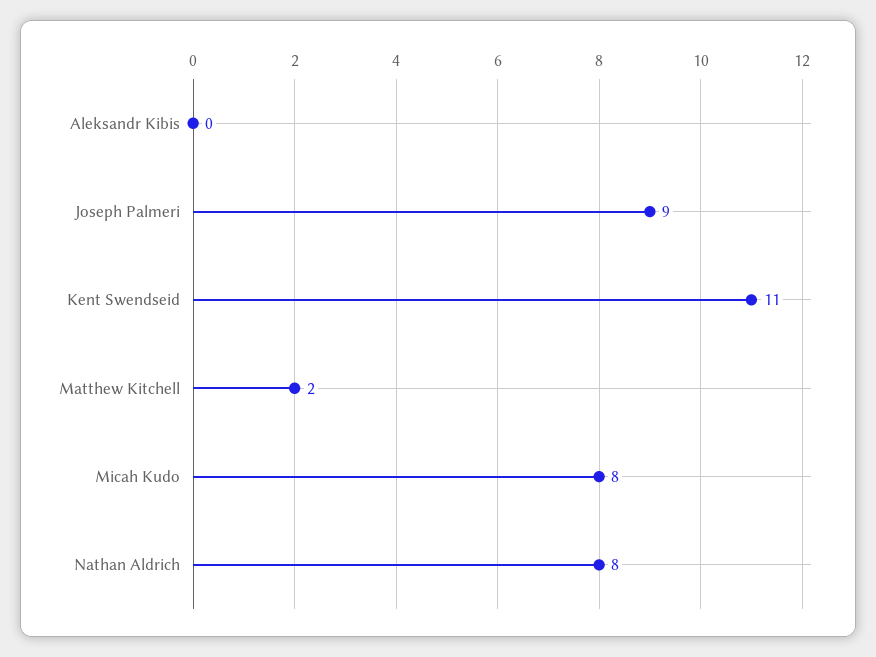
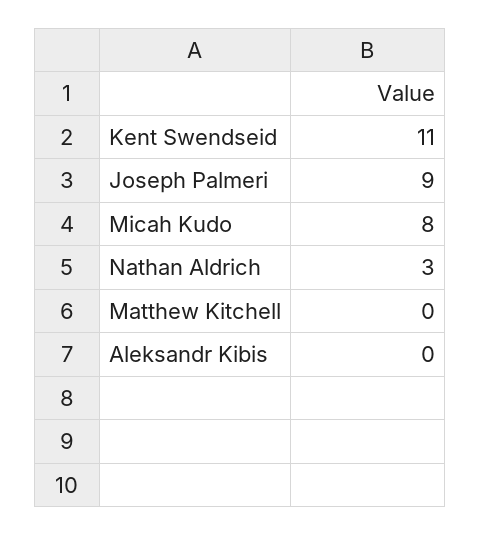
  {
    "Aleksandr Kibis": 0,
    "Joseph Palmeri": 9,
    "Kent Swendseid": 11,
-   "Matthew Kitchell": 2,
+   "Matthew Kitchell": 0,
    "Micah Kudo": 8,
-   "Nathan Aldrich": 8
+   "Nathan Aldrich": 3
  }

